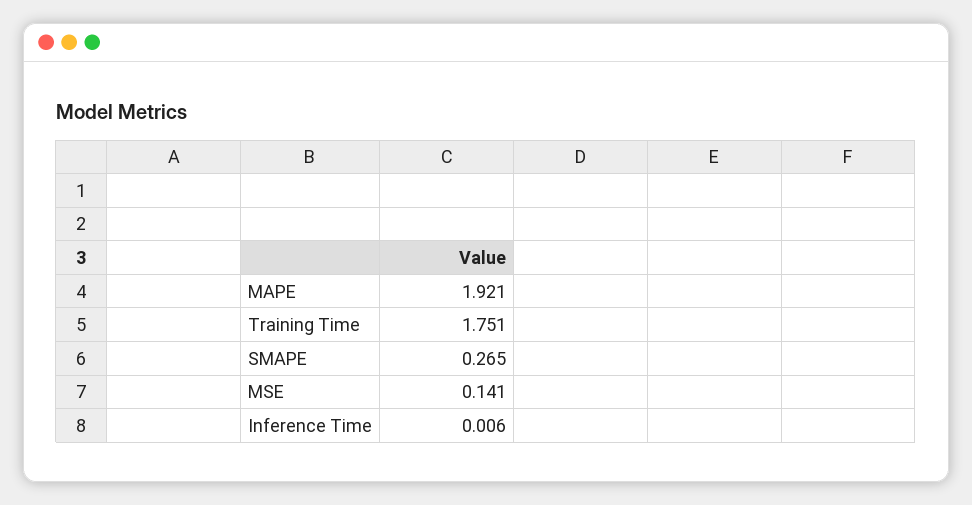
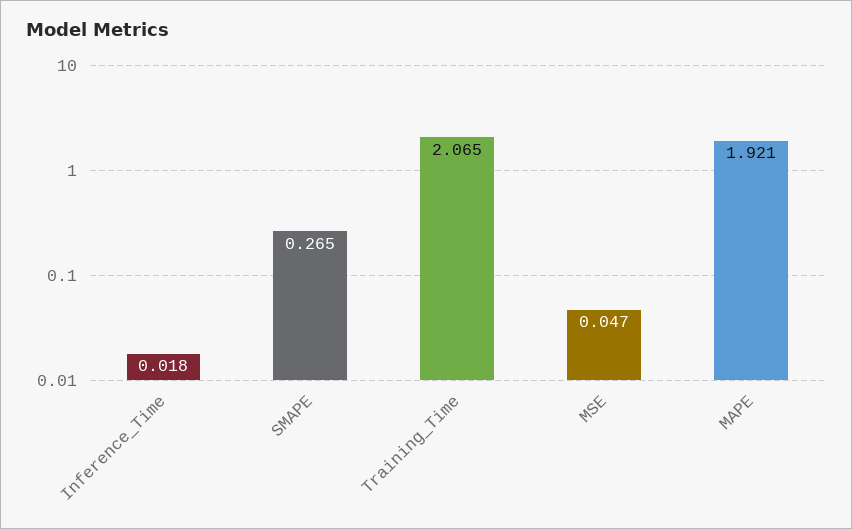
  {
    "MAPE": 1.921,
-   "Training Time": 1.751,
+   "Training Time": 2.065,
    "SMAPE": 0.265,
-   "MSE": 0.141,
+   "MSE": 0.047,
-   "Inference Time": 0.006
+   "Inference Time": 0.018
  }

